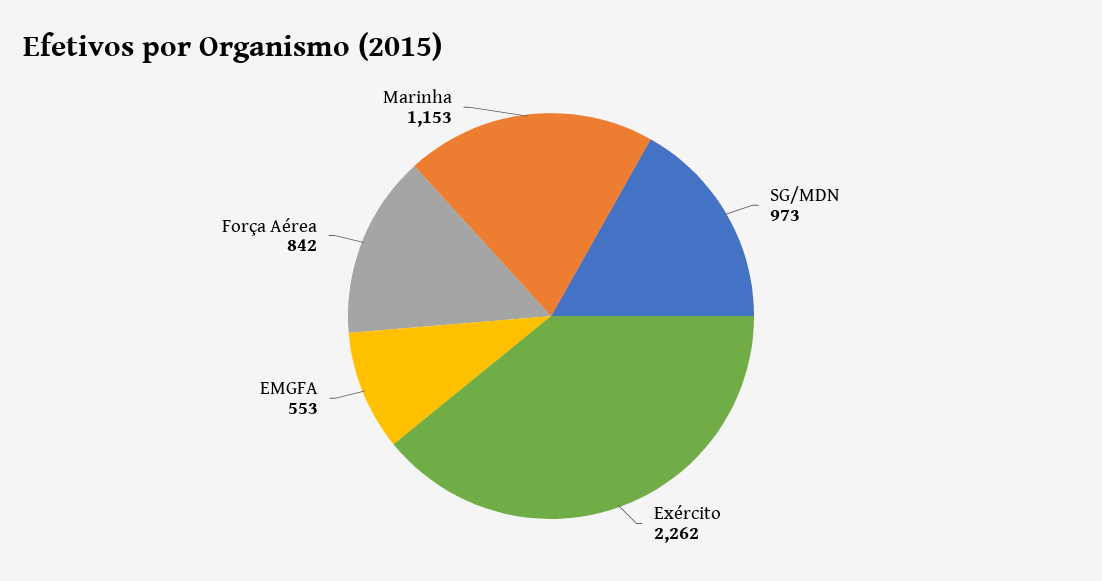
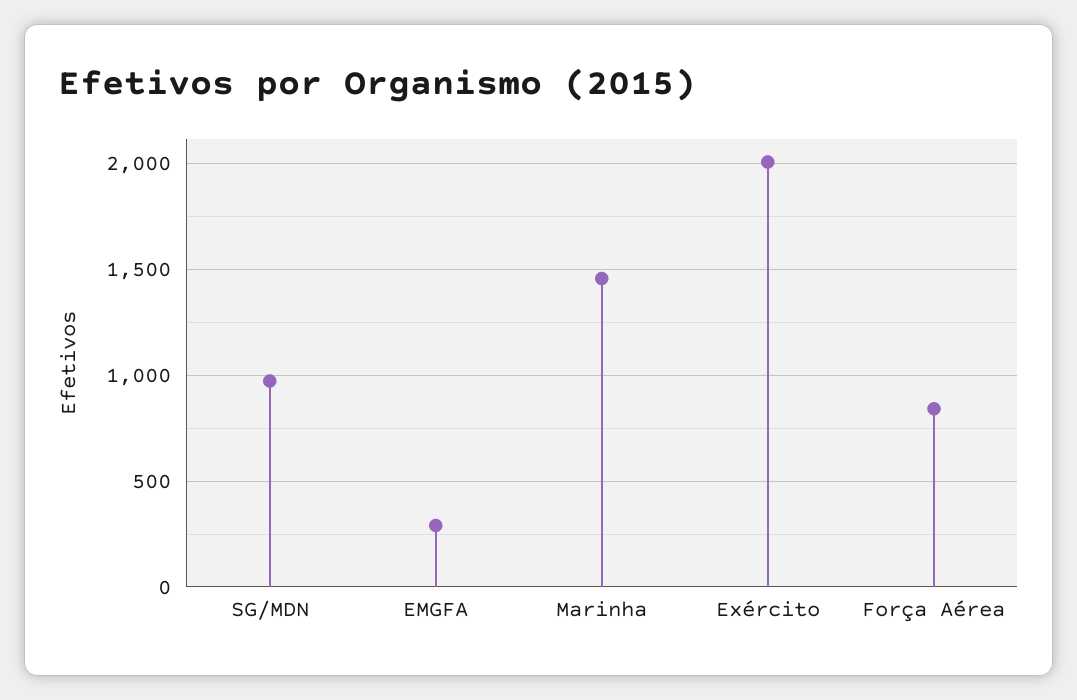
  {
    "SG/MDN": 973,
-   "Exército": 2262,
+   "Exército": 2000,
-   "EMGFA": 553,
+   "EMGFA": 300,
    "Força Aérea": 842,
-   "Marinha": 1153
+   "Marinha": 1450
  }

